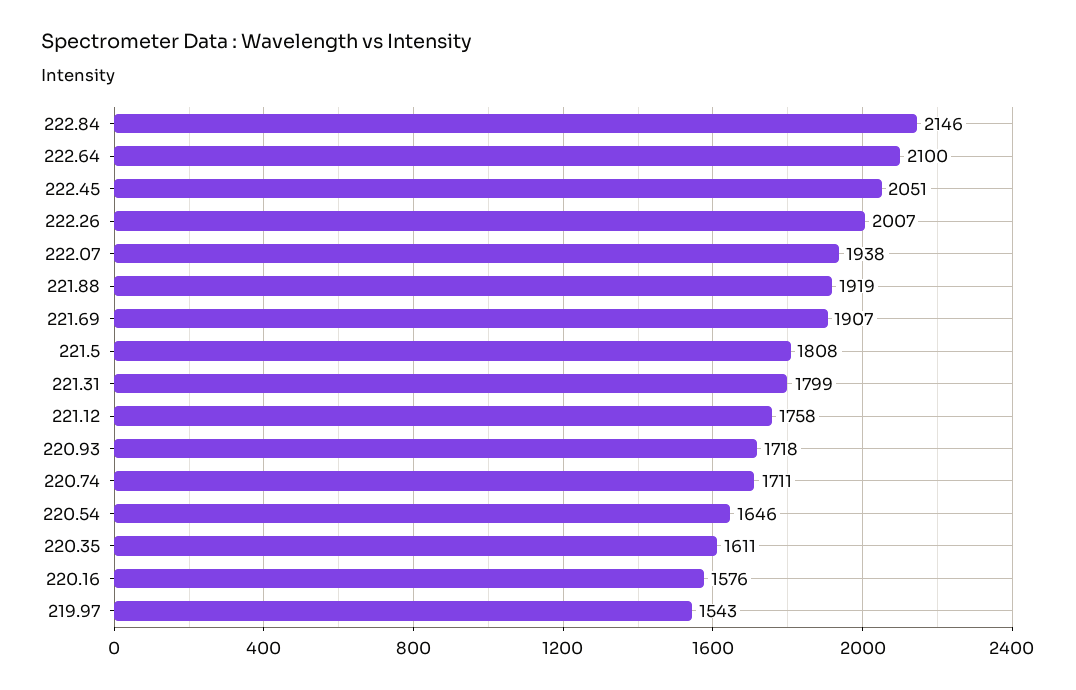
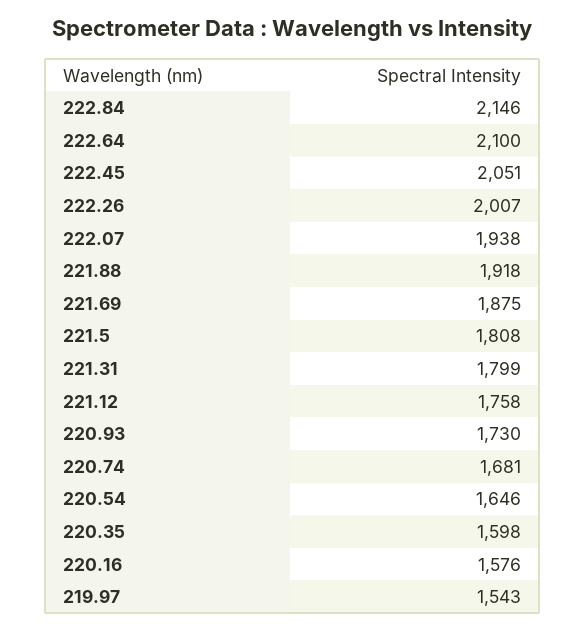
  {
    "222.84": 2146,
    "222.64": 2100,
    "222.45": 2051,
    "222.26": 2007,
    "222.07": 1938,
-   "221.88": 1919,
+   "221.88": 1918,
-   "221.69": 1907,
+   "221.69": 1875,
    "221.5": 1808,
    "221.31": 1799,
    "221.12": 1758,
-   "220.93": 1718,
+   "220.93": 1730,
-   "220.74": 1711,
+   "220.74": 1681,
    "220.54": 1646,
-   "220.35": 1611,
+   "220.35": 1598,
    "220.16": 1576,
    "219.97": 1543
  }

